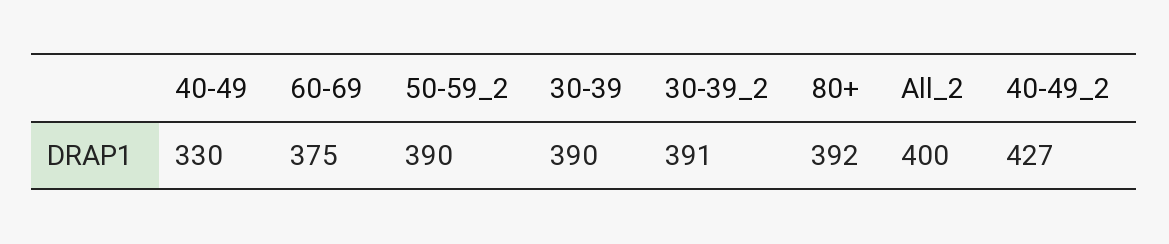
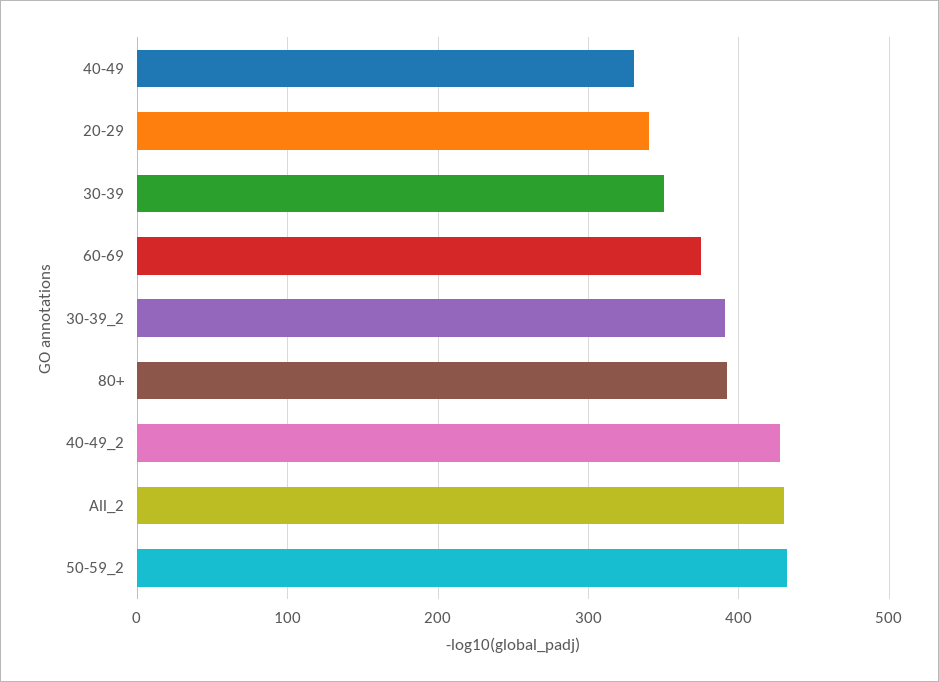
  {
    "40-49": 330,
    "60-69": 375,
-   "50-59_2": 390,
+   "50-59_2": 430,
-   "30-39": 390,
+   "30-39": 350,
    "30-39_2": 391,
    "80+": 392,
-   "All_2": 400,
+   "All_2": 430,
-   "40-49_2": 427
+   "40-49_2": 427,
+   "20-29": 340
  }

